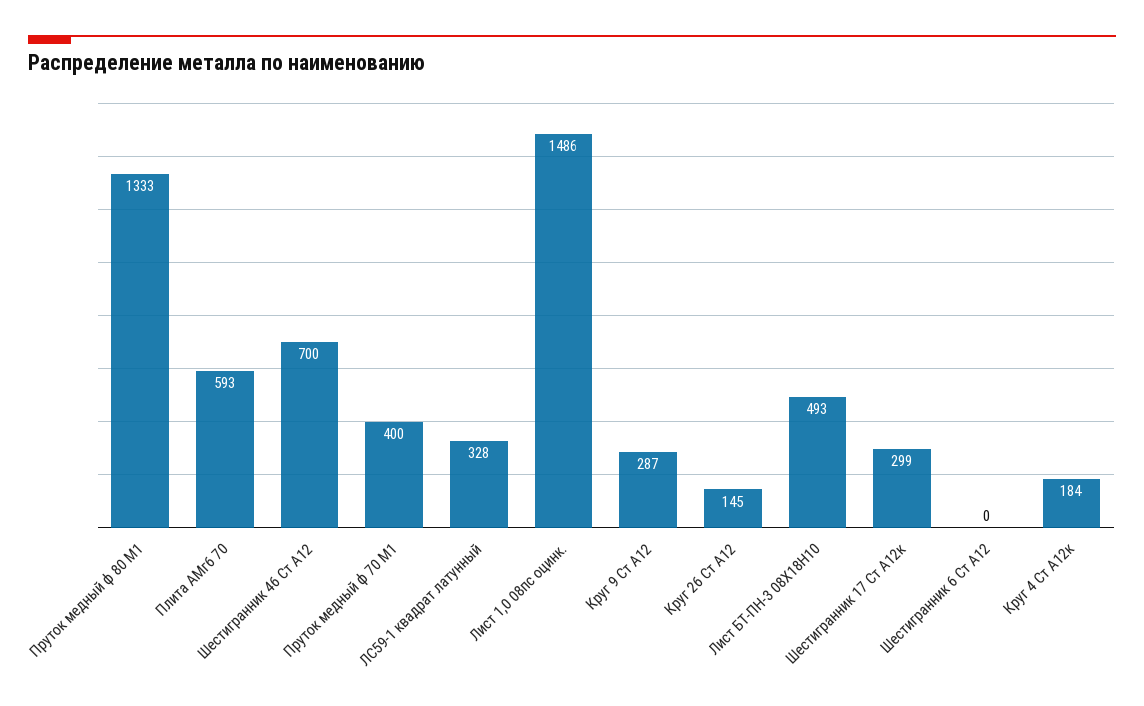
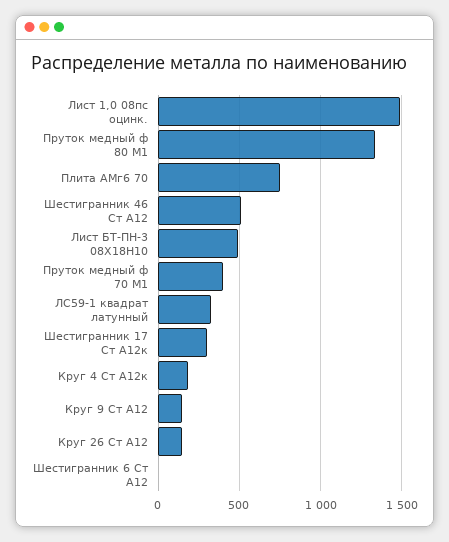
  {
    "Пруток медный ф 80 М1": 1333,
-   "Плита АМг6 70": 593,
+   "Плита АМг6 70": 750,
-   "Шестигранник 46 Ст А12": 700,
+   "Шестигранник 46 Ст А12": 500,
    "Пруток медный ф 70 М1": 400,
    "ЛС59-1 квадрат латунный": 328,
    "Лист 1,0 08пс оцинк.": 1486,
-   "Круг 9 Ст А12": 287,
+   "Круг 9 Ст А12": 150,
    "Круг 26 Ст А12": 145,
    "Лист БТ-ПН-3 08Х18Н10": 493,
    "Шестигранник 17 Ст А12к": 299,
    "Шестигранник 6 Ст А12": 0,
    "Круг 4 Ст А12к": 184
  }

